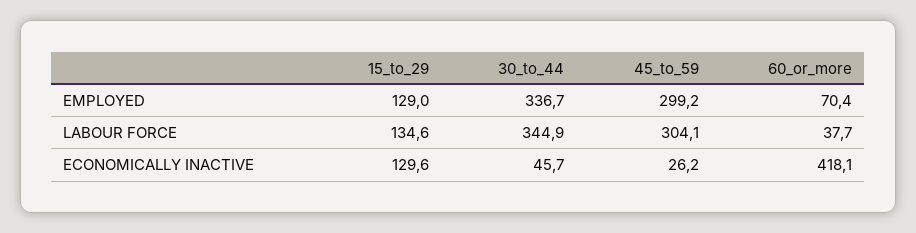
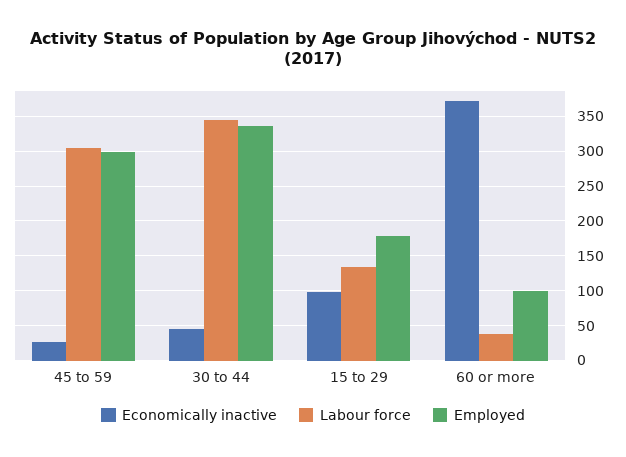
  {
    "EMPLOYED": {
-     "15_to_29": 129,
+     "15_to_29": 180,
      "30_to_44": 336.7,
      "45_to_59": 299.2,
-     "60_or_more": 70.4
+     "60_or_more": 100
    },
    "LABOUR FORCE": {
      "15_to_29": 134.6,
      "30_to_44": 344.9,
      "45_to_59": 304.1,
      "60_or_more": 37.7
    },
    "ECONOMICALLY INACTIVE": {
-     "15_to_29": 129.6,
+     "15_to_29": 100,
      "30_to_44": 45.7,
      "45_to_59": 26.2,
-     "60_or_more": 418.1
+     "60_or_more": 370
    }
  }

